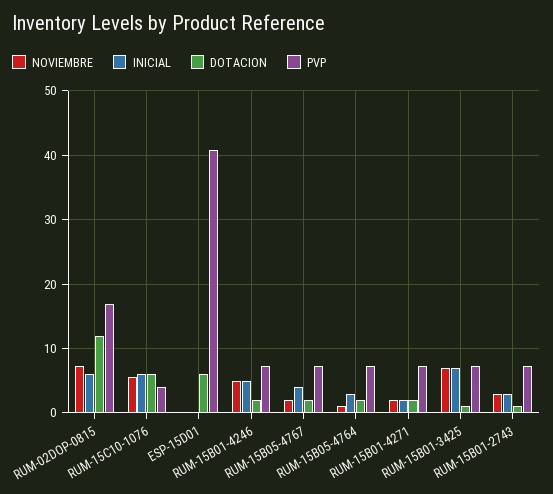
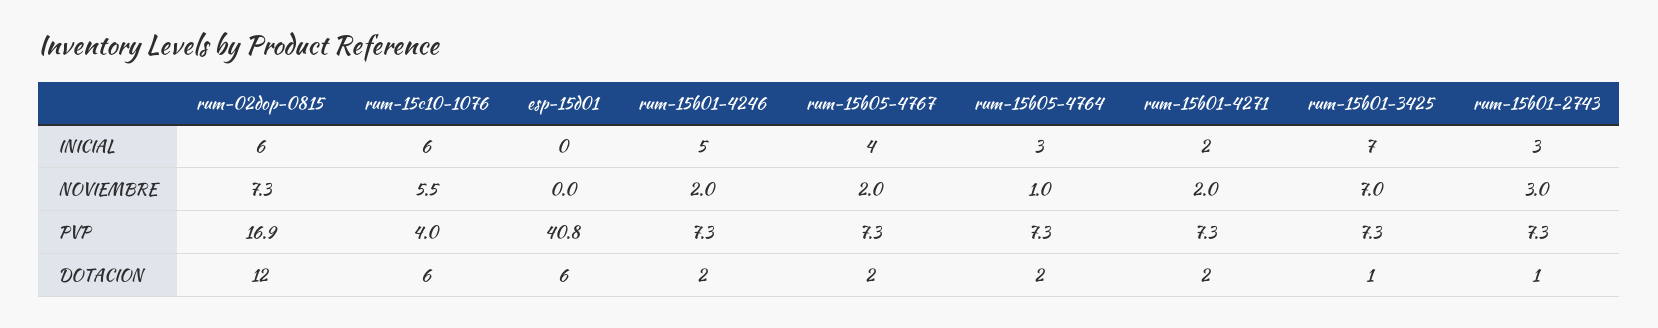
  {
    "NOVIEMBRE": {
      "RUM-02DOP-0815": 7.3,
      "RUM-15C10-1076": 5.5,
      "ESP-15D01": 0,
-     "RUM-15B01-4246": 5,
+     "RUM-15B01-4246": 2,
      "RUM-15B05-4767": 2,
      "RUM-15B05-4764": 1,
      "RUM-15B01-4271": 2,
      "RUM-15B01-3425": 7,
      "RUM-15B01-2743": 3
    },
    "INICIAL": {
      "RUM-02DOP-0815": 6,
      "RUM-15C10-1076": 6,
      "ESP-15D01": 0,
      "RUM-15B01-4246": 5,
      "RUM-15B05-4767": 4,
      "RUM-15B05-4764": 3,
      "RUM-15B01-4271": 2,
      "RUM-15B01-3425": 7,
      "RUM-15B01-2743": 3
    },
    "DOTACION": {
      "RUM-02DOP-0815": 12,
      "RUM-15C10-1076": 6,
      "ESP-15D01": 6,
      "RUM-15B01-4246": 2,
      "RUM-15B05-4767": 2,
      "RUM-15B05-4764": 2,
      "RUM-15B01-4271": 2,
      "RUM-15B01-3425": 1,
      "RUM-15B01-2743": 1
    },
    "PVP": {
      "RUM-02DOP-0815": 16.9,
      "RUM-15C10-1076": 4,
      "ESP-15D01": 40.8,
      "RUM-15B01-4246": 7.3,
      "RUM-15B05-4767": 7.3,
      "RUM-15B05-4764": 7.3,
      "RUM-15B01-4271": 7.3,
      "RUM-15B01-3425": 7.3,
      "RUM-15B01-2743": 7.3
    }
  }

